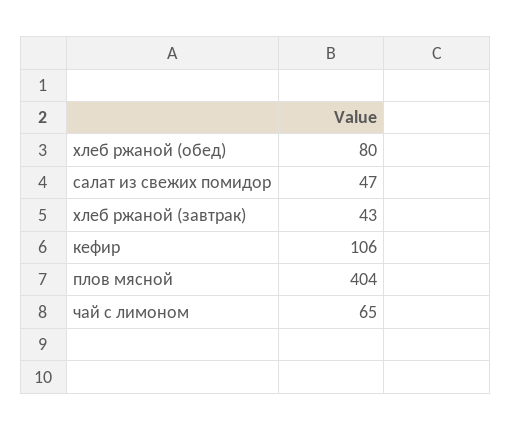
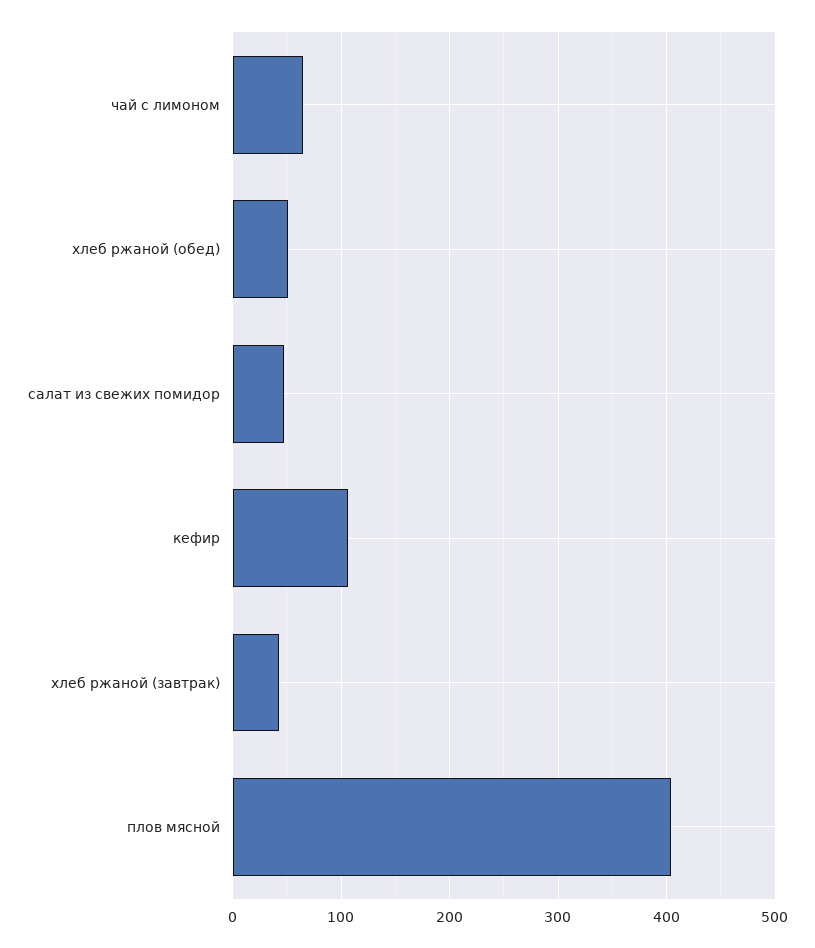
  {
-   "хлеб ржаной (обед)": 80,
+   "хлеб ржаной (обед)": 50,
    "салат из свежих помидор": 47,
    "хлеб ржаной (завтрак)": 43,
    "кефир": 106,
    "плов мясной": 404,
    "чай с лимоном": 65
  }

